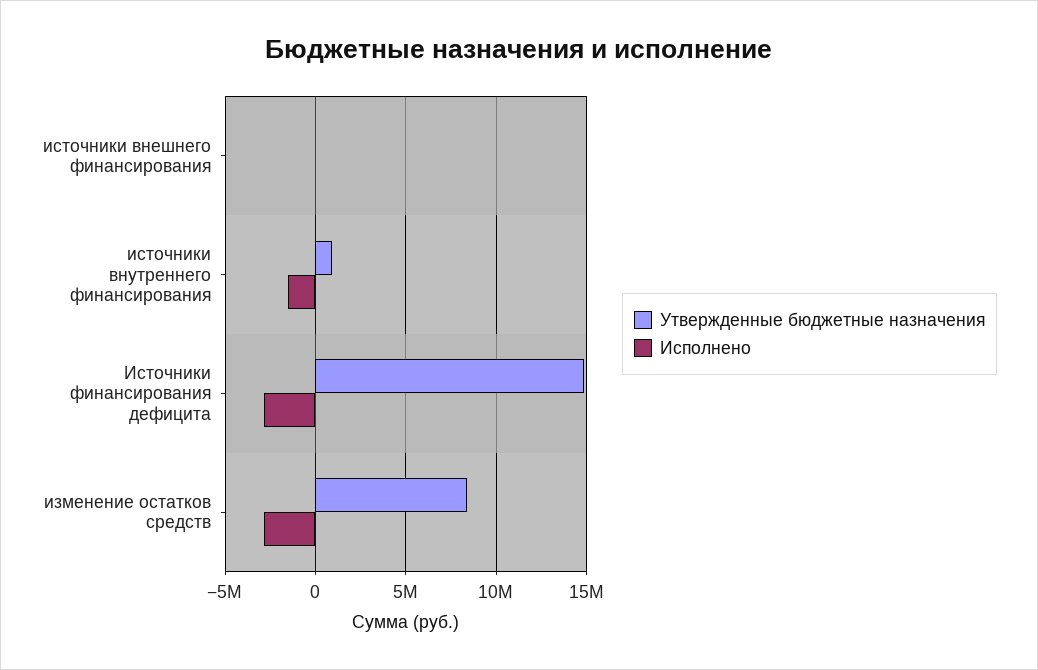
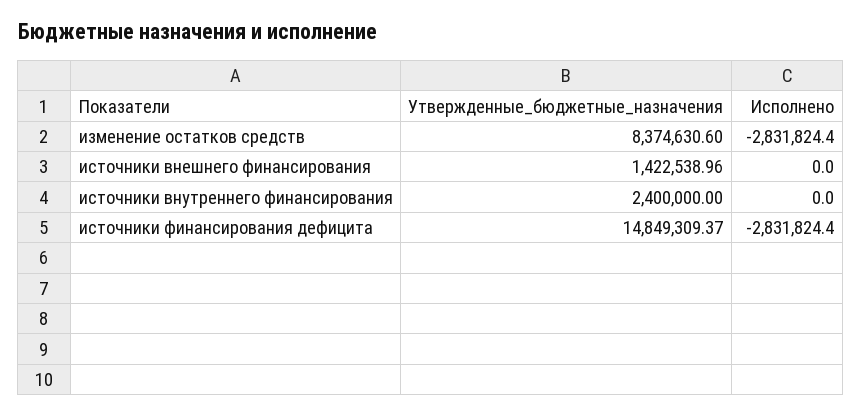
  {
    "Утвержденные бюджетные назначения": {
-     "источники внешнего финансирования": 0,
+     "источники внешнего финансирования": 1422538.96,
-     "источники внутреннего финансирования": 1000000,
+     "источники внутреннего финансирования": 2400000,
      "Источники финансирования дефицита": 14849309.37,
      "изменение остатков средств": 8374630.6
    },
    "Исполнено": {
      "источники внешнего финансирования": 0,
-     "источники внутреннего финансирования": -1500000,
+     "источники внутреннего финансирования": 0,
      "Источники финансирования дефицита": -2831824.4,
      "изменение остатков средств": -2831824.4
    }
  }

